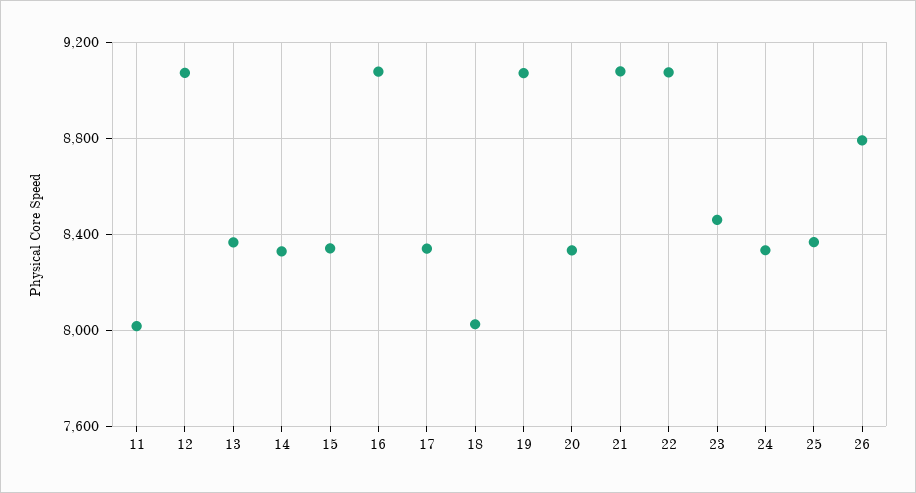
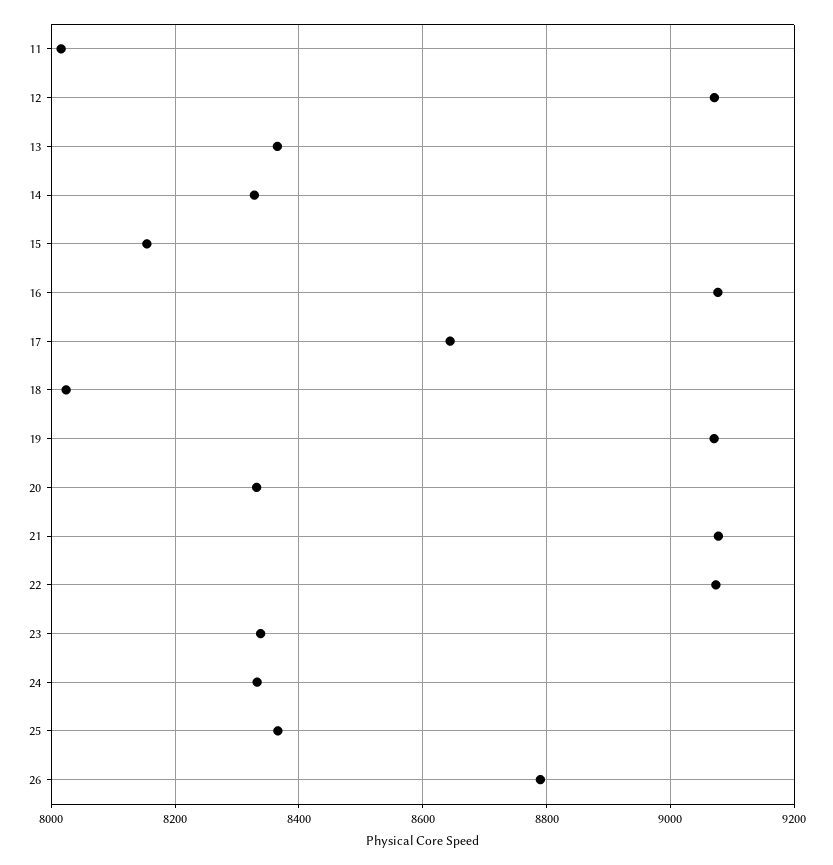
  {
    "11": 8020,
    "12": 9080,
    "13": 8360,
    "14": 8320,
-   "15": 8350,
+   "15": 8160,
    "16": 9080,
-   "17": 8350,
+   "17": 8640,
    "18": 8020,
    "19": 9080,
    "20": 8340,
    "21": 9080,
    "22": 9080,
-   "23": 8450,
+   "23": 8340,
    "24": 8340,
    "25": 8360,
    "26": 8800
  }

